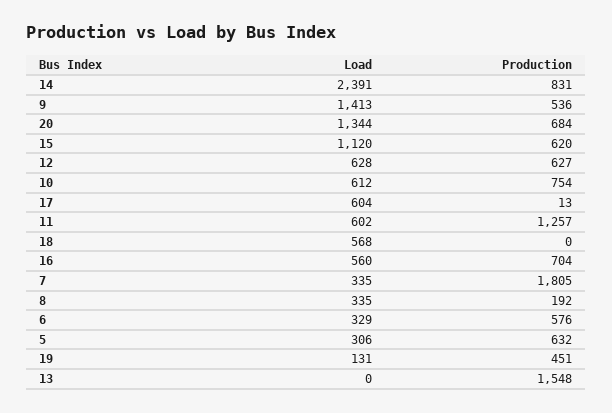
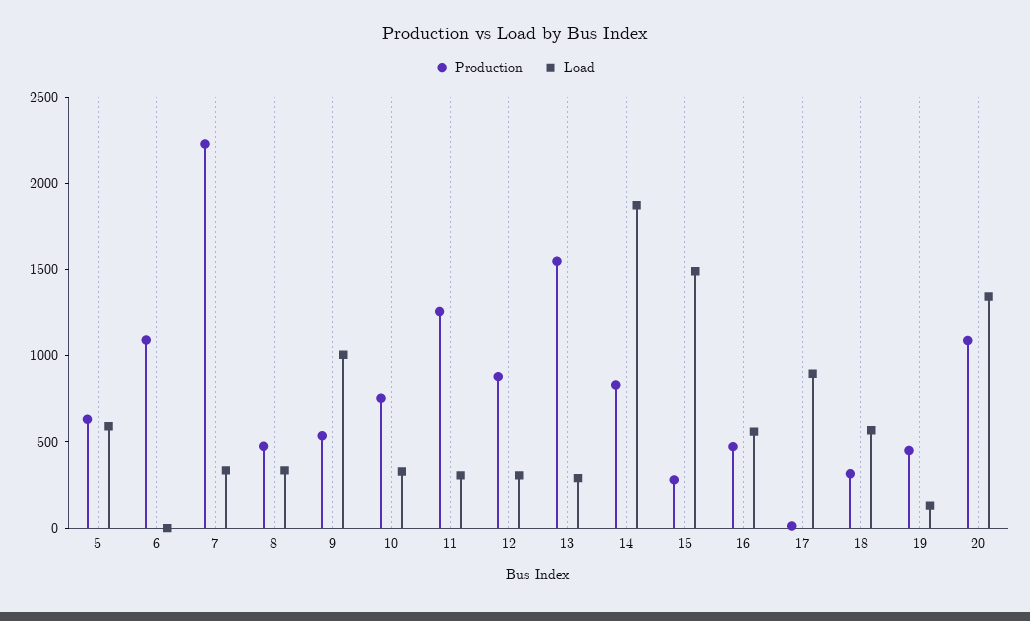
  {
    "Load": {
-     "14": 2391,
+     "14": 1900,
-     "9": 1413,
+     "9": 1000,
      "20": 1344,
-     "15": 1120,
+     "15": 1500,
-     "12": 628,
+     "12": 300,
-     "10": 612,
+     "10": 300,
-     "17": 604,
+     "17": 900,
-     "11": 602,
+     "11": 300,
      "18": 568,
      "16": 560,
      "7": 335,
      "8": 335,
-     "6": 329,
+     "6": 0,
-     "5": 306,
+     "5": 600,
      "19": 131,
-     "13": 0
+     "13": 300
    },
    "Production": {
      "14": 831,
      "9": 536,
-     "20": 684,
+     "20": 1100,
-     "15": 620,
+     "15": 300,
-     "12": 627,
+     "12": 900,
      "10": 754,
      "17": 13,
      "11": 1257,
-     "18": 0,
+     "18": 300,
-     "16": 704,
+     "16": 500,
-     "7": 1805,
+     "7": 2200,
-     "8": 192,
+     "8": 500,
-     "6": 576,
+     "6": 1100,
      "5": 632,
      "19": 451,
      "13": 1548
    }
  }

